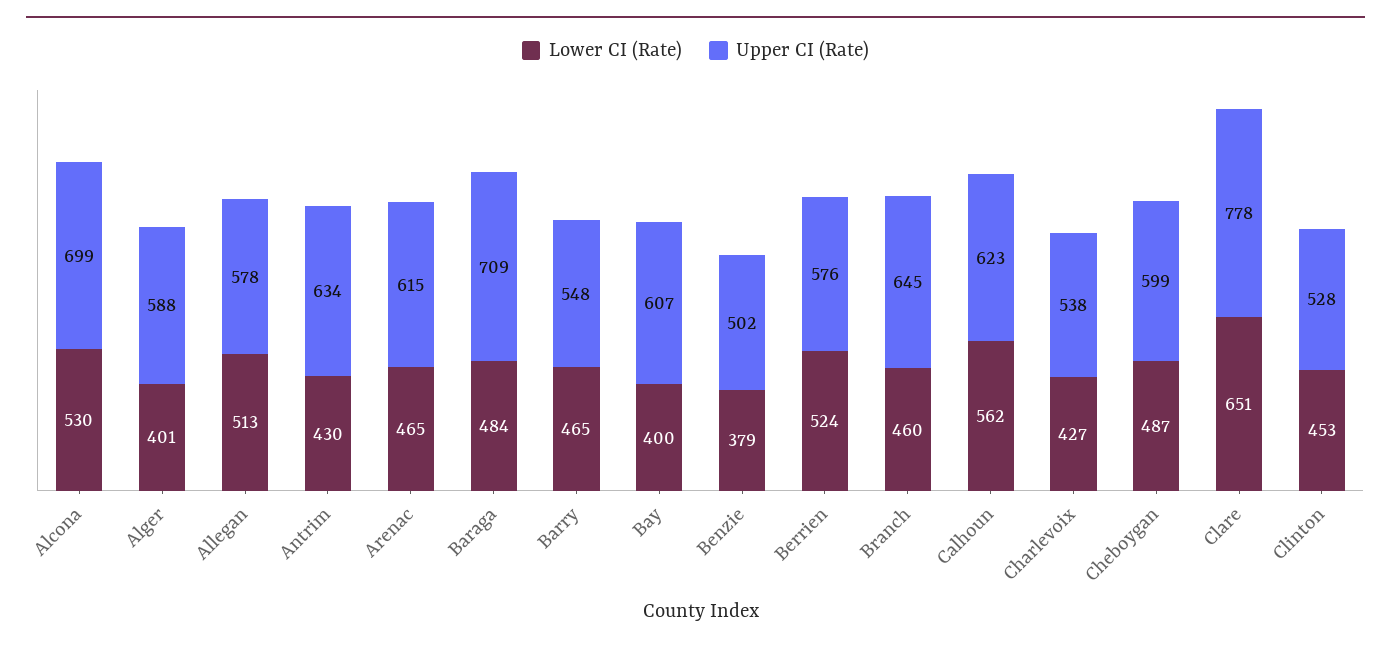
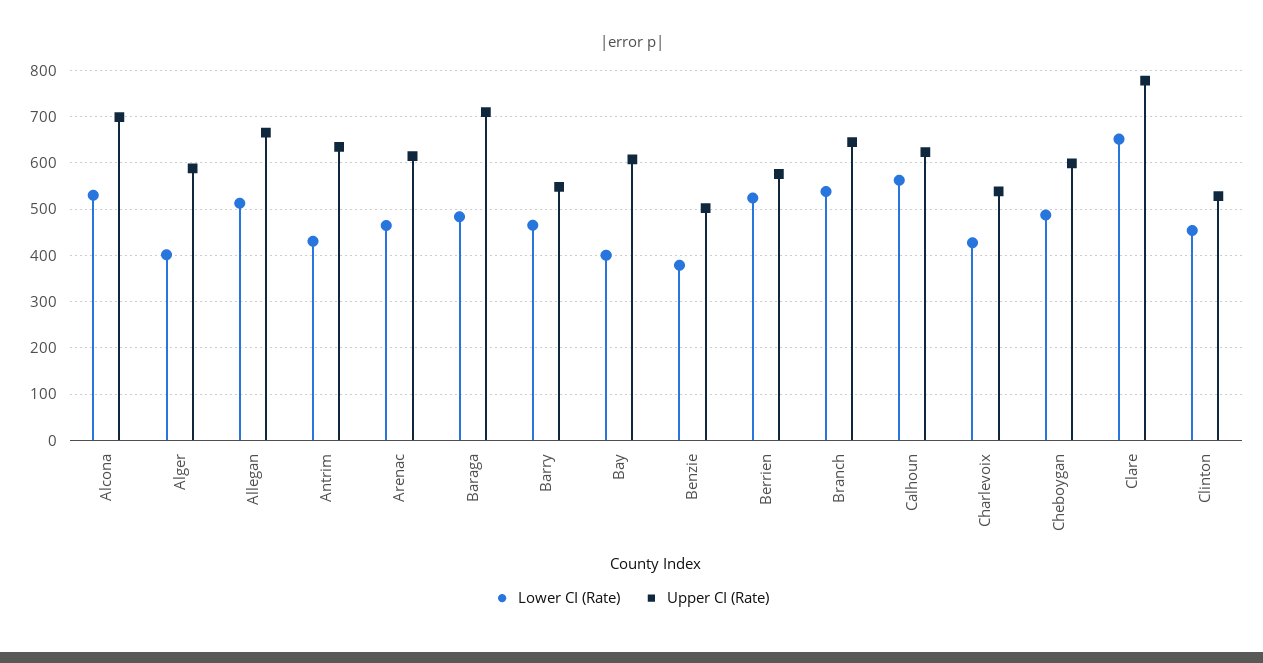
  {
    "Lower CI (Rate)": {
      "Alcona": 530,
      "Alger": 401,
      "Allegan": 513,
      "Antrim": 430,
      "Arenac": 465,
      "Baraga": 484,
      "Barry": 465,
      "Bay": 400,
      "Benzie": 379,
      "Berrien": 524,
-     "Branch": 460,
+     "Branch": 540,
      "Calhoun": 562,
      "Charlevoix": 427,
      "Cheboygan": 487,
      "Clare": 651,
      "Clinton": 453
    },
    "Upper CI (Rate)": {
      "Alcona": 699,
      "Alger": 588,
-     "Allegan": 578,
+     "Allegan": 660,
      "Antrim": 634,
      "Arenac": 615,
      "Baraga": 709,
      "Barry": 548,
      "Bay": 607,
      "Benzie": 502,
      "Berrien": 576,
      "Branch": 645,
      "Calhoun": 623,
      "Charlevoix": 538,
      "Cheboygan": 599,
      "Clare": 778,
      "Clinton": 528
    }
  }

